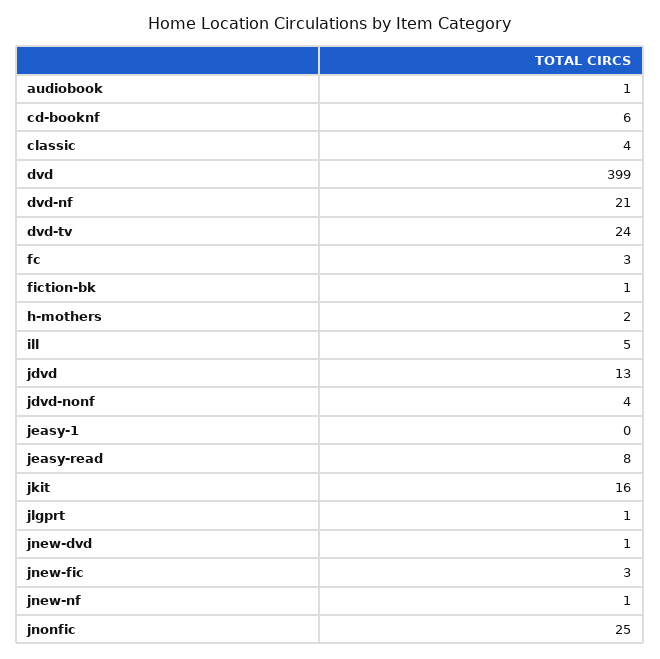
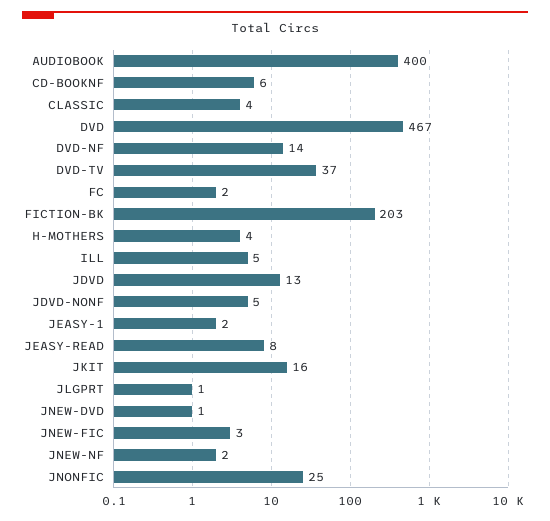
  {
-   "audiobook": 1,
+   "audiobook": 400,
    "cd-booknf": 6,
    "classic": 4,
-   "dvd": 399,
+   "dvd": 467,
-   "dvd-nf": 21,
+   "dvd-nf": 14,
-   "dvd-tv": 24,
+   "dvd-tv": 37,
-   "fc": 3,
+   "fc": 2,
-   "fiction-bk": 1,
+   "fiction-bk": 203,
-   "h-mothers": 2,
+   "h-mothers": 4,
    "ill": 5,
    "jdvd": 13,
-   "jdvd-nonf": 4,
+   "jdvd-nonf": 5,
-   "jeasy-1": 0,
+   "jeasy-1": 2,
    "jeasy-read": 8,
    "jkit": 16,
    "jlgprt": 1,
    "jnew-dvd": 1,
    "jnew-fic": 3,
-   "jnew-nf": 1,
+   "jnew-nf": 2,
    "jnonfic": 25
  }

